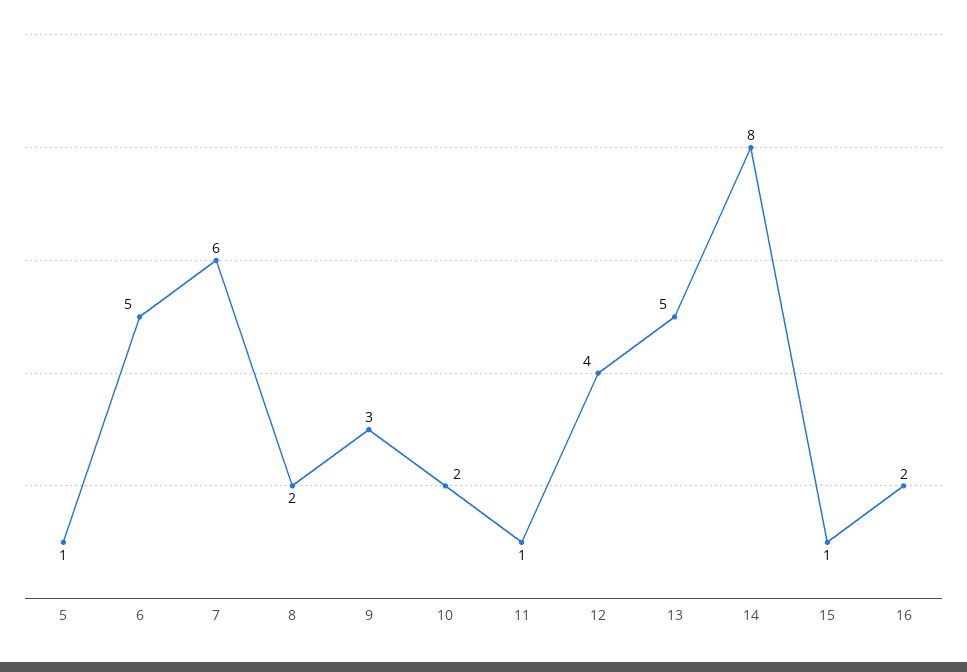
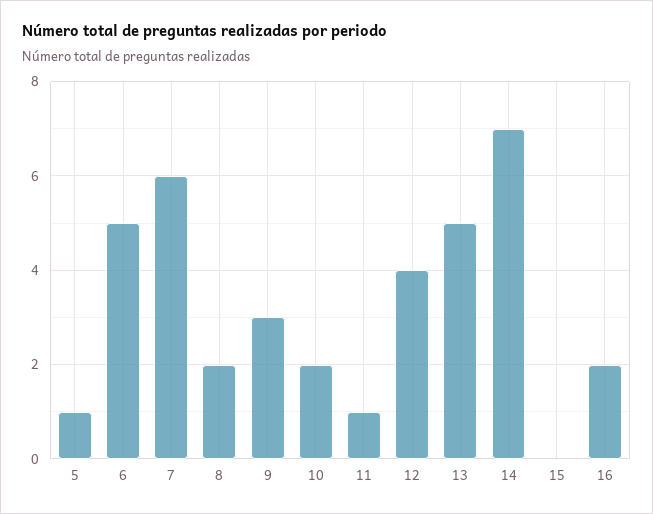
  {
    "5": 1,
    "6": 5,
    "7": 6,
    "8": 2,
    "9": 3,
    "10": 2,
    "11": 1,
    "12": 4,
    "13": 5,
-   "14": 8,
+   "14": 7,
-   "15": 1,
+   "15": 0,
    "16": 2
  }

